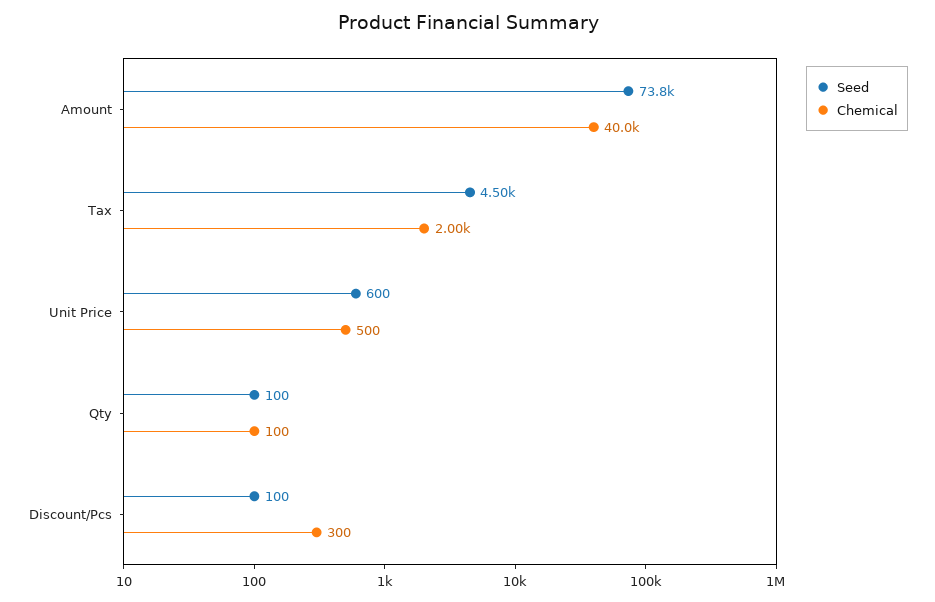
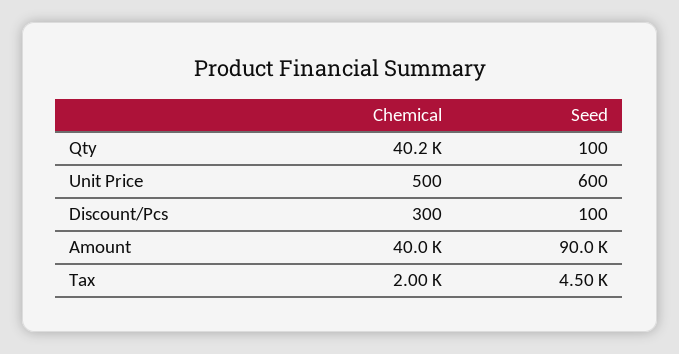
  {
    "Seed": {
-     "Amount": 73800,
+     "Amount": 90000,
      "Tax": 4500,
      "Unit Price": 600,
      "Qty": 100,
      "Discount/Pcs": 100
    },
    "Chemical": {
      "Amount": 40000,
      "Tax": 2000,
      "Unit Price": 500,
-     "Qty": 100,
+     "Qty": 40200,
      "Discount/Pcs": 300
    }
  }

